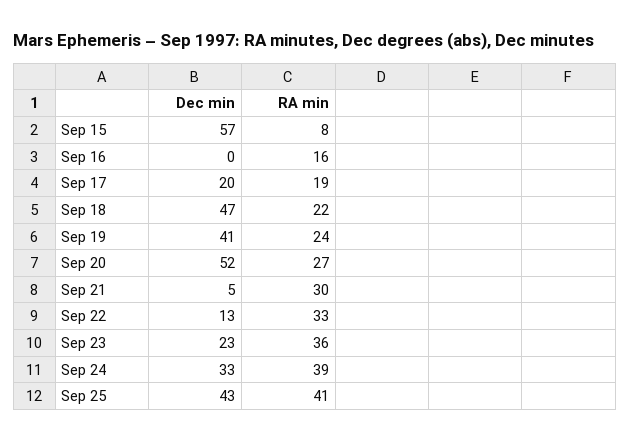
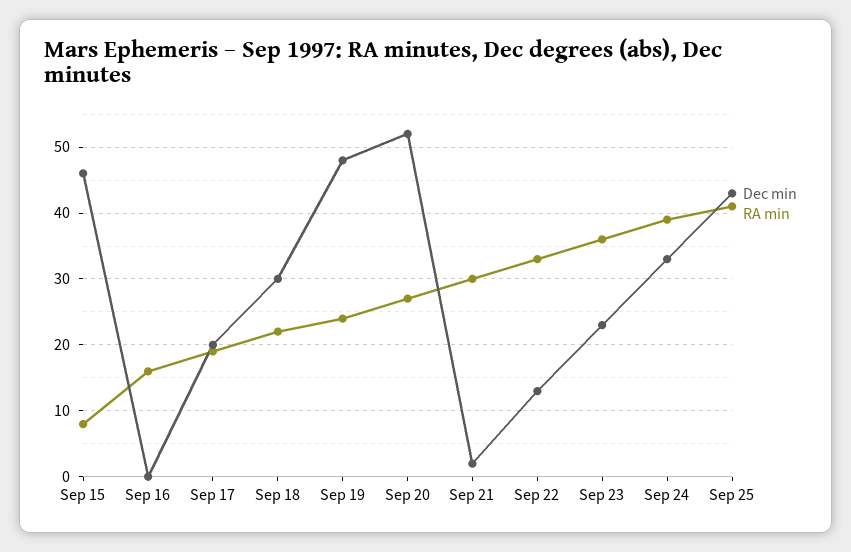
  {
    "Dec min": {
-     "Sep 15": 57,
+     "Sep 15": 46,
      "Sep 16": 0,
      "Sep 17": 20,
-     "Sep 18": 47,
+     "Sep 18": 30,
-     "Sep 19": 41,
+     "Sep 19": 48,
      "Sep 20": 52,
-     "Sep 21": 5,
+     "Sep 21": 2,
      "Sep 22": 13,
      "Sep 23": 23,
      "Sep 24": 33,
      "Sep 25": 43
    },
    "RA min": {
      "Sep 15": 8,
      "Sep 16": 16,
      "Sep 17": 19,
      "Sep 18": 22,
      "Sep 19": 24,
      "Sep 20": 27,
      "Sep 21": 30,
      "Sep 22": 33,
      "Sep 23": 36,
      "Sep 24": 39,
      "Sep 25": 41
    }
  }

